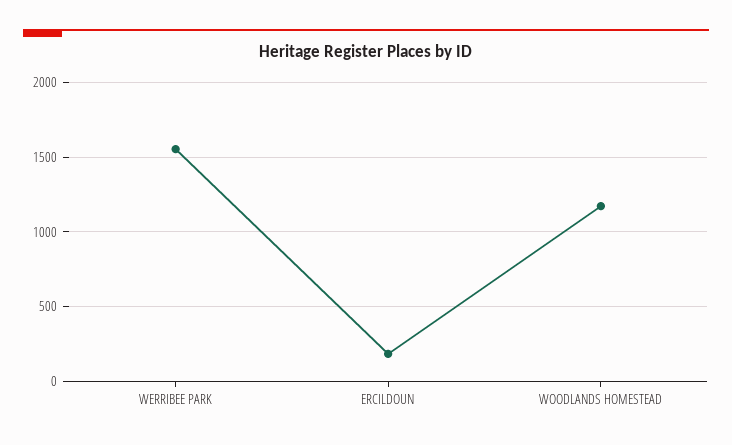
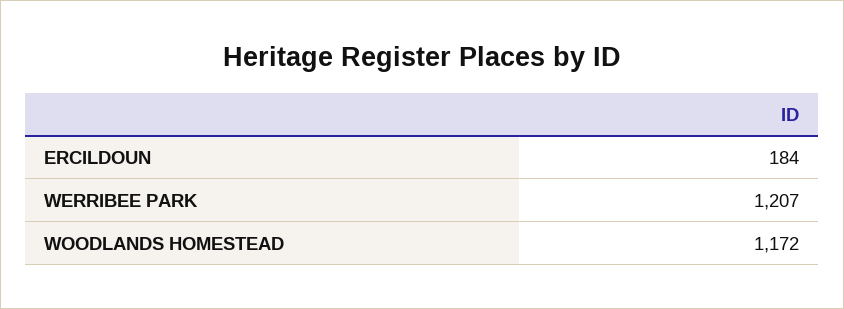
  {
-   "WERRIBEE PARK": 1550,
+   "WERRIBEE PARK": 1207,
    "ERCILDOUN": 184,
    "WOODLANDS HOMESTEAD": 1172
  }

